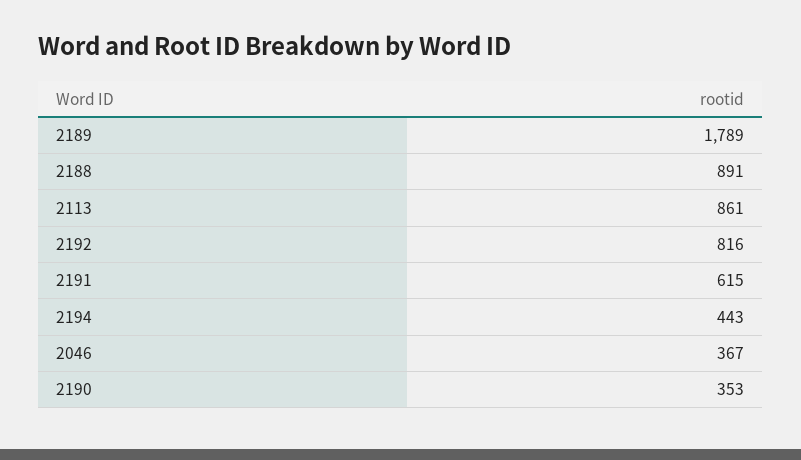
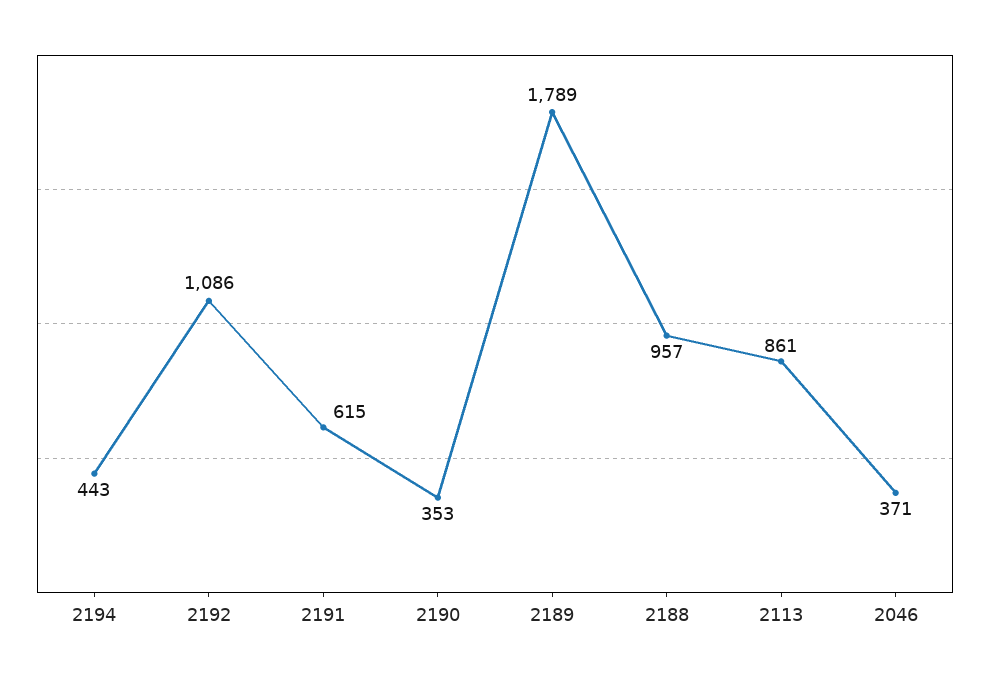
  {
    "2189": 1789,
-   "2188": 891,
+   "2188": 957,
    "2113": 861,
-   "2192": 816,
+   "2192": 1086,
    "2191": 615,
    "2194": 443,
-   "2046": 367,
+   "2046": 371,
    "2190": 353
  }

